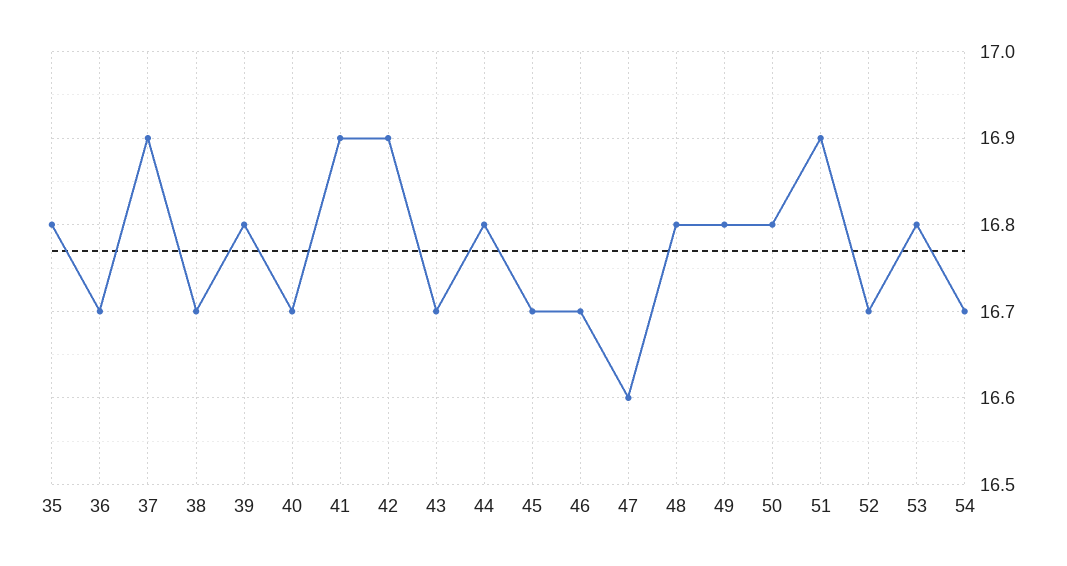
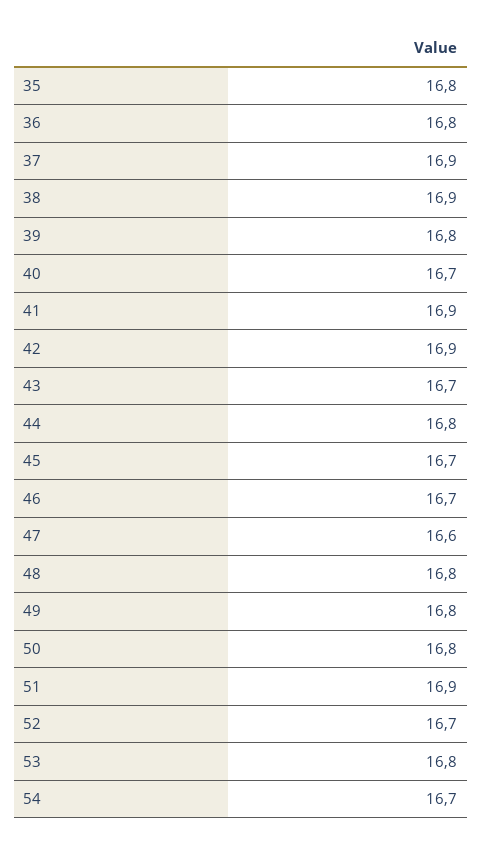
  {
    "35": 16.8,
-   "36": 16.7,
+   "36": 16.8,
    "37": 16.9,
-   "38": 16.7,
+   "38": 16.9,
    "39": 16.8,
    "40": 16.7,
    "41": 16.9,
    "42": 16.9,
    "43": 16.7,
    "44": 16.8,
    "45": 16.7,
    "46": 16.7,
    "47": 16.6,
    "48": 16.8,
    "49": 16.8,
    "50": 16.8,
    "51": 16.9,
    "52": 16.7,
    "53": 16.8,
    "54": 16.7
  }

